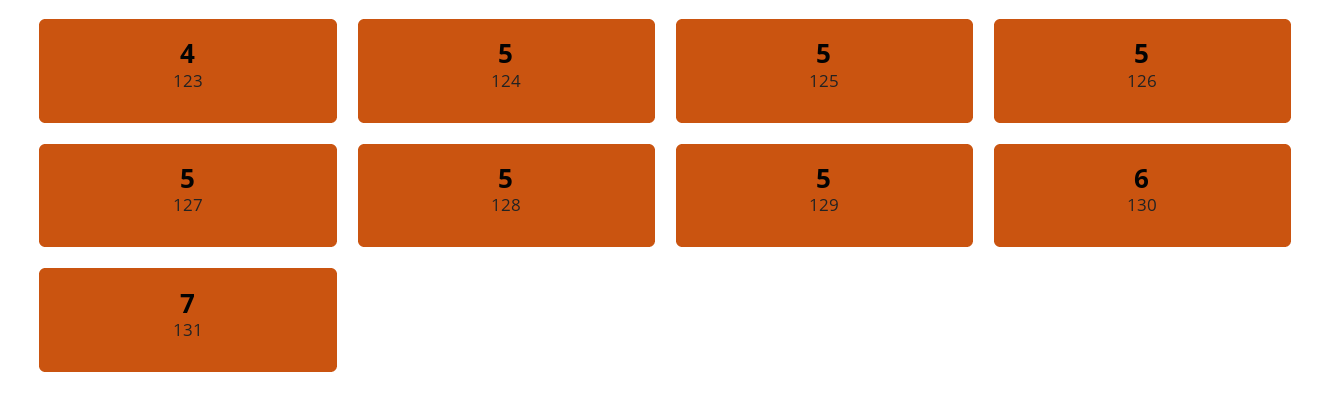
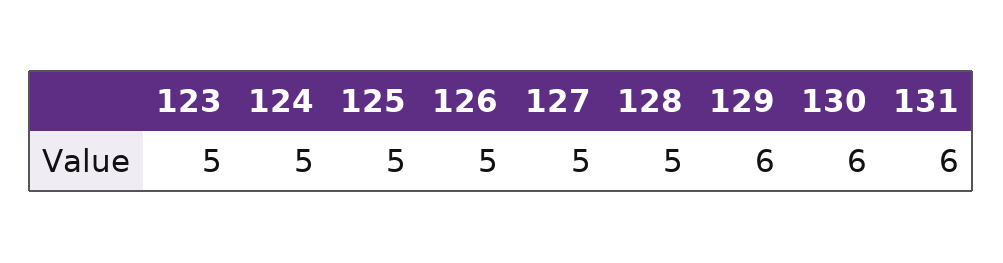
  {
-   "123": 4,
+   "123": 5,
    "124": 5,
    "125": 5,
    "126": 5,
    "127": 5,
    "128": 5,
-   "129": 5,
+   "129": 6,
    "130": 6,
-   "131": 7
+   "131": 6
  }

